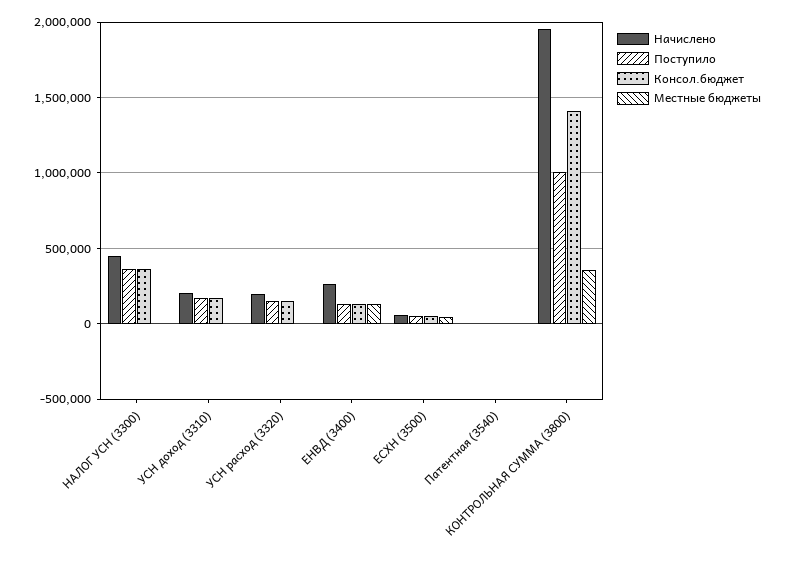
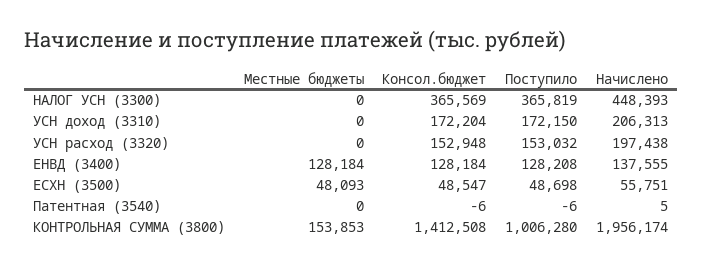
  {
    "Начислено": {
      "НАЛОГ УСН (3300)": 448393,
      "УСН доход (3310)": 206313,
      "УСН расход (3320)": 197438,
-     "ЕНВД (3400)": 250000,
+     "ЕНВД (3400)": 137555,
      "ЕСХН (3500)": 55751,
      "Патентная (3540)": 5,
      "КОНТРОЛЬНАЯ СУММА (3800)": 1956174
    },
    "Поступило": {
      "НАЛОГ УСН (3300)": 365819,
      "УСН доход (3310)": 172150,
      "УСН расход (3320)": 153032,
      "ЕНВД (3400)": 128208,
      "ЕСХН (3500)": 48698,
      "Патентная (3540)": -6,
      "КОНТРОЛЬНАЯ СУММА (3800)": 1006280
    },
    "Консол.бюджет": {
      "НАЛОГ УСН (3300)": 365569,
      "УСН доход (3310)": 172204,
      "УСН расход (3320)": 152948,
      "ЕНВД (3400)": 128184,
      "ЕСХН (3500)": 48547,
      "Патентная (3540)": -6,
      "КОНТРОЛЬНАЯ СУММА (3800)": 1412508
    },
    "Местные бюджеты": {
      "НАЛОГ УСН (3300)": 0,
      "УСН доход (3310)": 0,
      "УСН расход (3320)": 0,
      "ЕНВД (3400)": 128184,
      "ЕСХН (3500)": 48093,
      "Патентная (3540)": 0,
-     "КОНТРОЛЬНАЯ СУММА (3800)": 350000
+     "КОНТРОЛЬНАЯ СУММА (3800)": 153853
    }
  }

